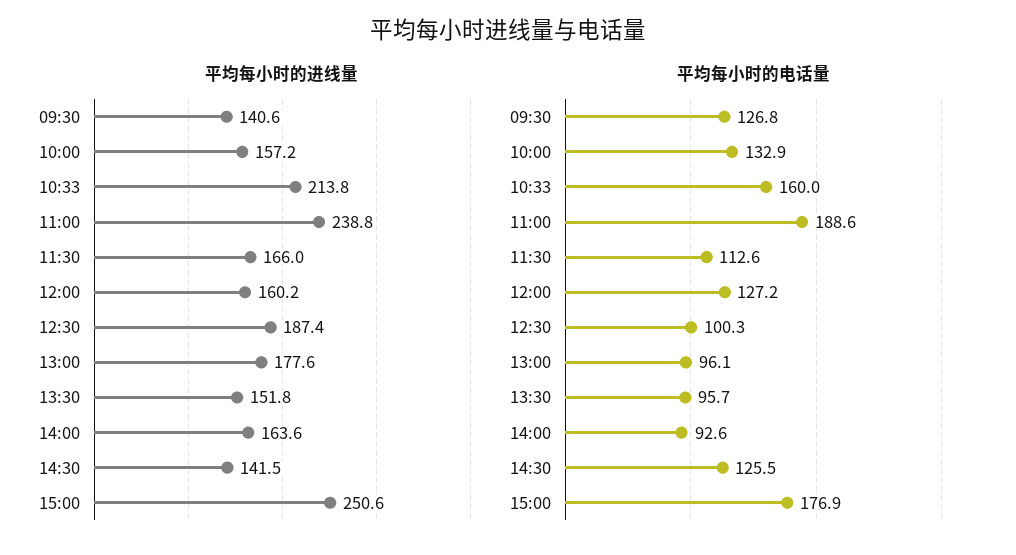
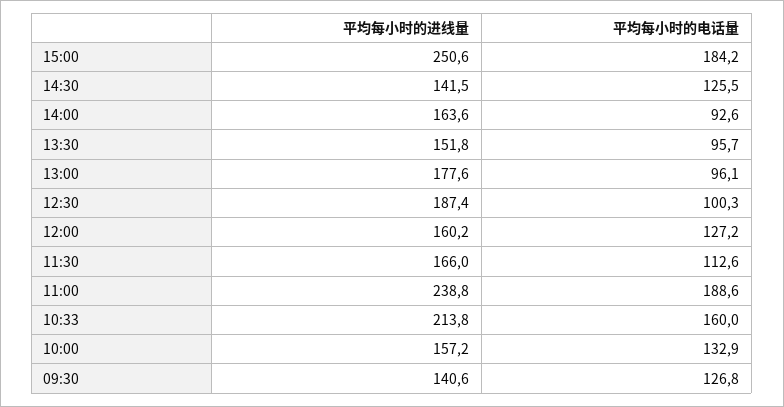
  {
    "平均每小时的进线量": {
      "09:30": 140.6,
      "10:00": 157.2,
      "10:33": 213.8,
      "11:00": 238.8,
      "11:30": 166,
      "12:00": 160.2,
      "12:30": 187.4,
      "13:00": 177.6,
      "13:30": 151.8,
      "14:00": 163.6,
      "14:30": 141.5,
      "15:00": 250.6
    },
    "平均每小时的电话量": {
      "09:30": 126.8,
      "10:00": 132.9,
      "10:33": 160,
      "11:00": 188.6,
      "11:30": 112.6,
      "12:00": 127.2,
      "12:30": 100.3,
      "13:00": 96.1,
      "13:30": 95.7,
      "14:00": 92.6,
      "14:30": 125.5,
-     "15:00": 176.9
+     "15:00": 184.2
    }
  }

